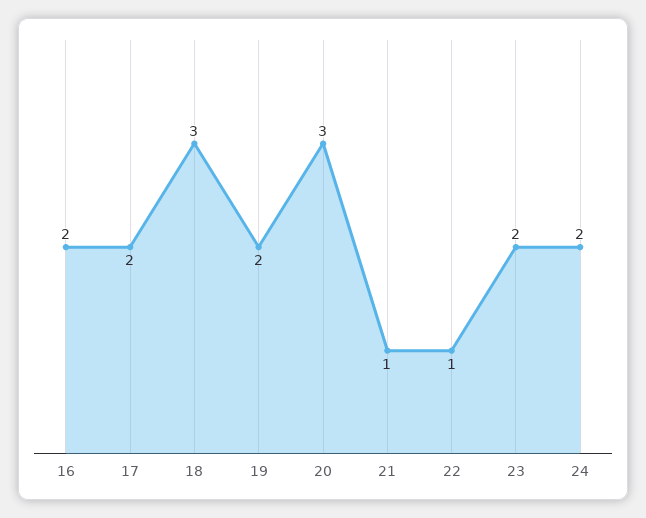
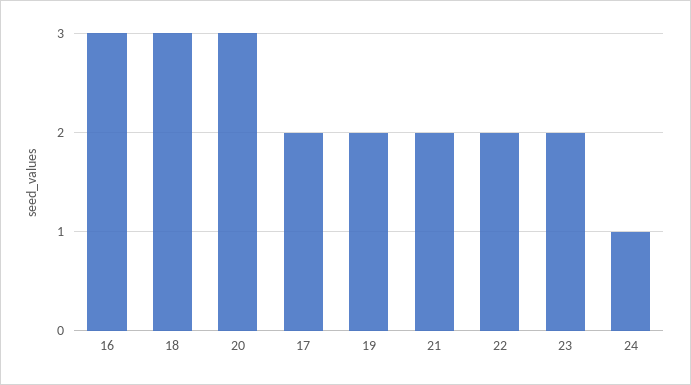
  {
-   "16": 2,
+   "16": 3,
    "17": 2,
    "18": 3,
    "19": 2,
    "20": 3,
-   "21": 1,
+   "21": 2,
-   "22": 1,
+   "22": 2,
    "23": 2,
-   "24": 2
+   "24": 1
  }

